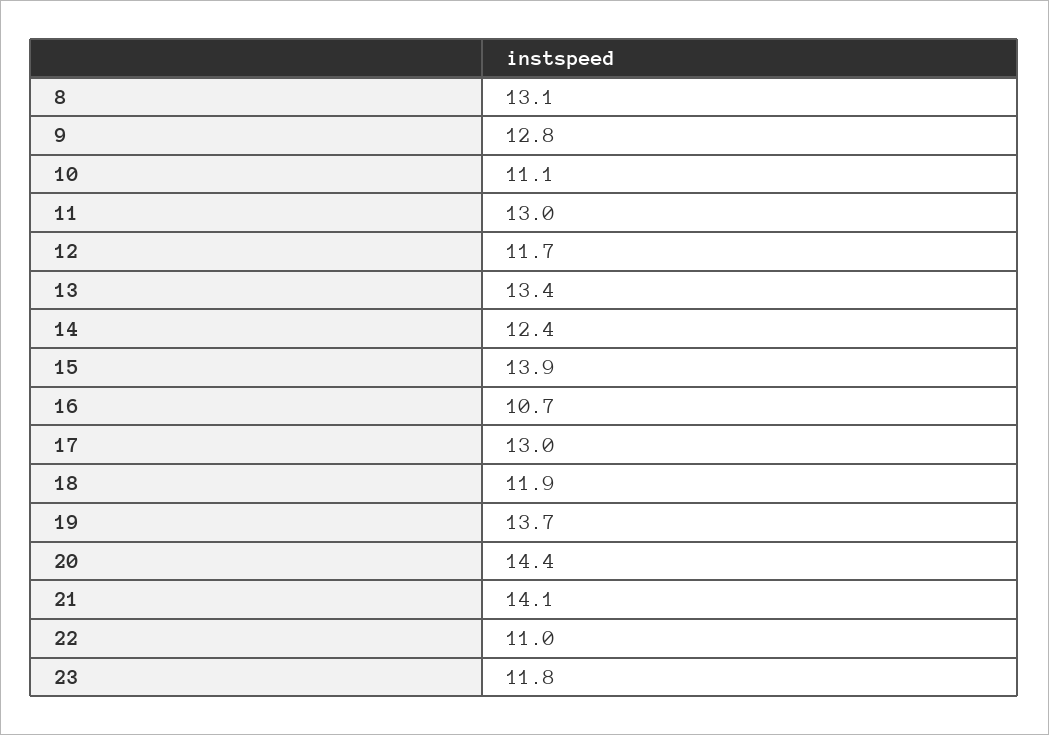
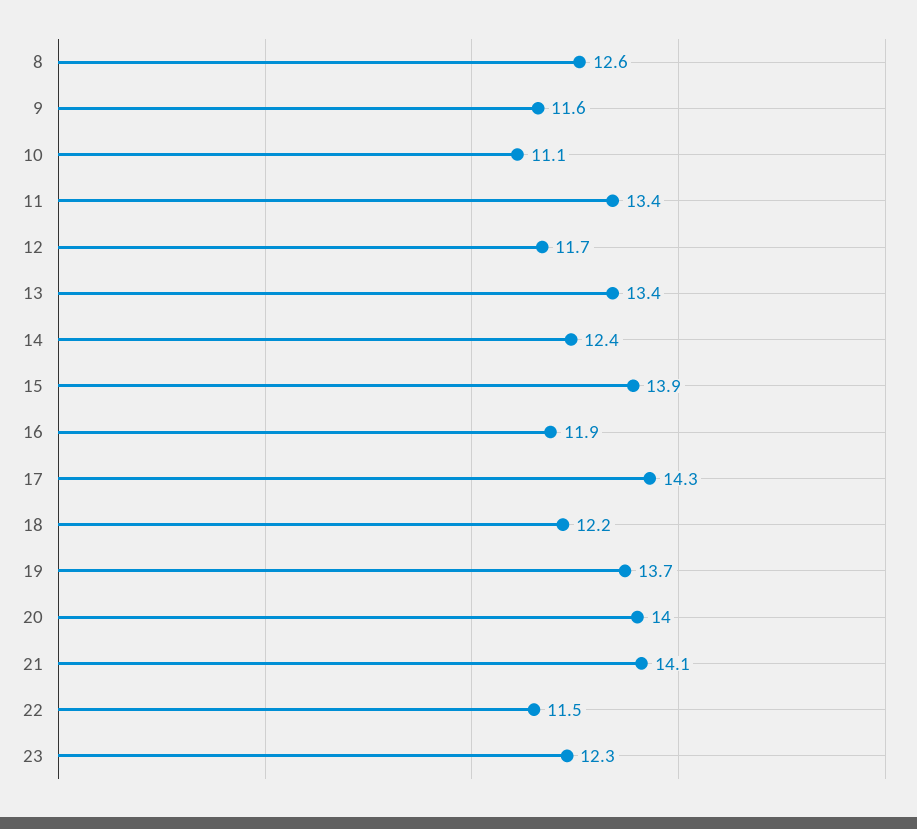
  {
-   "8": 13.1,
+   "8": 12.6,
-   "9": 12.8,
+   "9": 11.6,
    "10": 11.1,
-   "11": 13,
+   "11": 13.4,
    "12": 11.7,
    "13": 13.4,
    "14": 12.4,
    "15": 13.9,
-   "16": 10.7,
+   "16": 11.9,
-   "17": 13,
+   "17": 14.3,
-   "18": 11.9,
+   "18": 12.2,
    "19": 13.7,
-   "20": 14.4,
+   "20": 14,
    "21": 14.1,
-   "22": 11,
+   "22": 11.5,
-   "23": 11.8
+   "23": 12.3
  }

